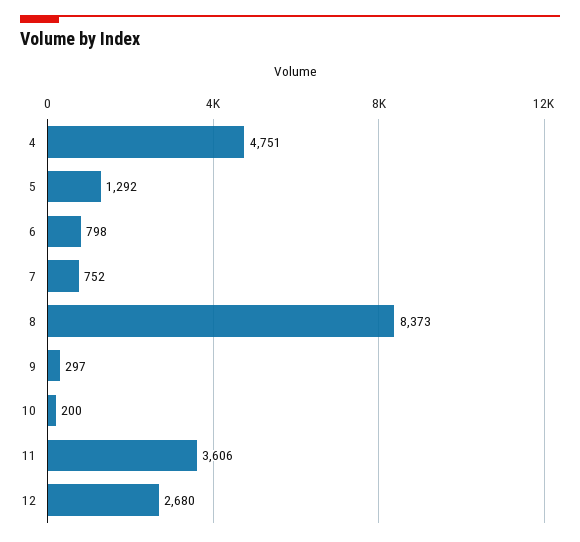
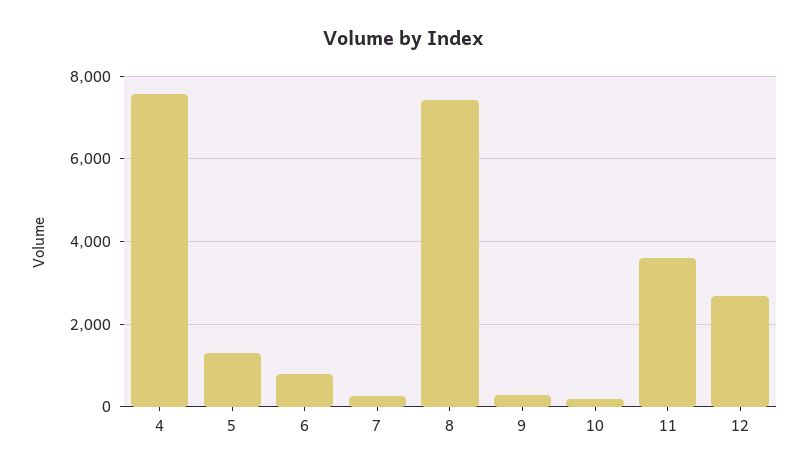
  {
-   "4": 4751,
+   "4": 7600,
    "5": 1292,
    "6": 798,
-   "7": 752,
+   "7": 200,
-   "8": 8373,
+   "8": 7400,
    "9": 297,
    "10": 200,
    "11": 3606,
    "12": 2680
  }

